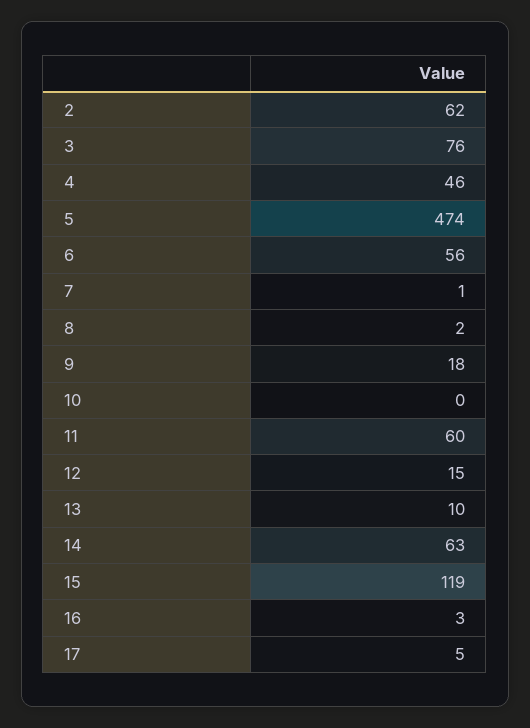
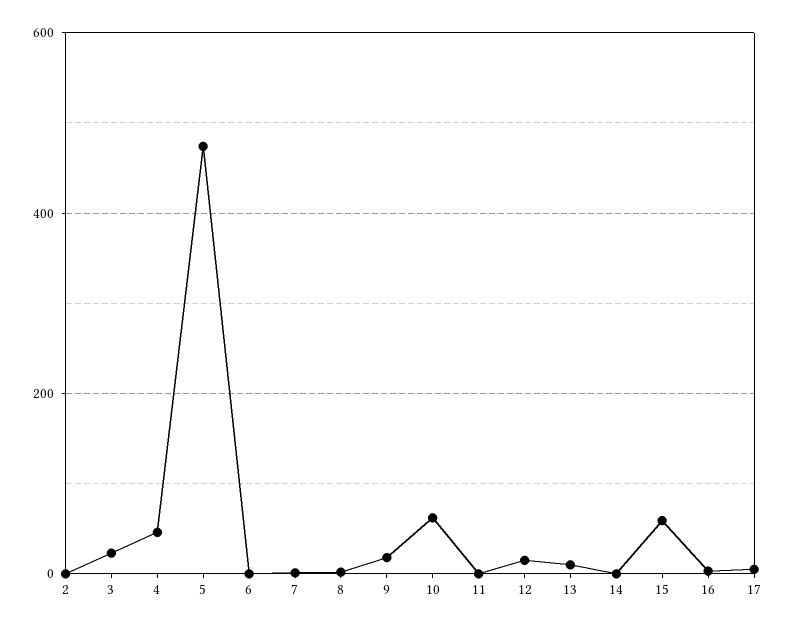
  {
-   "2": 62,
+   "2": 0,
-   "3": 76,
+   "3": 20,
    "4": 46,
    "5": 474,
-   "6": 56,
+   "6": 0,
    "7": 1,
    "8": 2,
    "9": 18,
-   "10": 0,
+   "10": 60,
-   "11": 60,
+   "11": 0,
    "12": 15,
    "13": 10,
-   "14": 63,
+   "14": 0,
-   "15": 119,
+   "15": 60,
    "16": 3,
    "17": 5
  }

